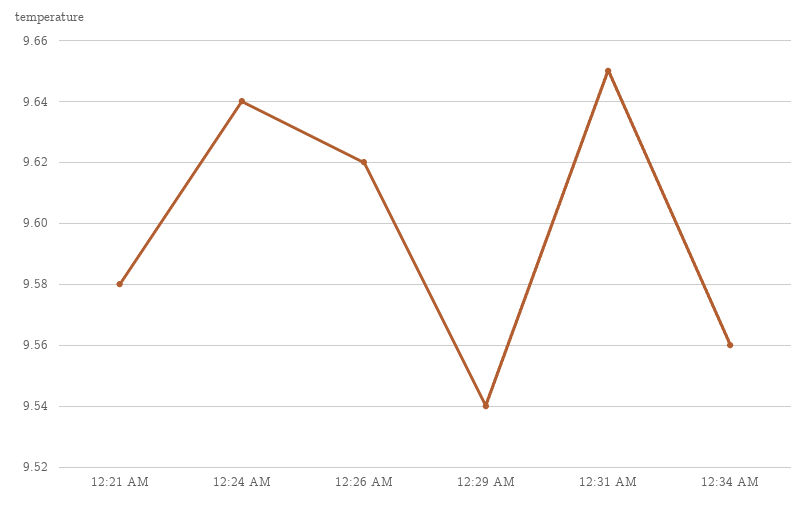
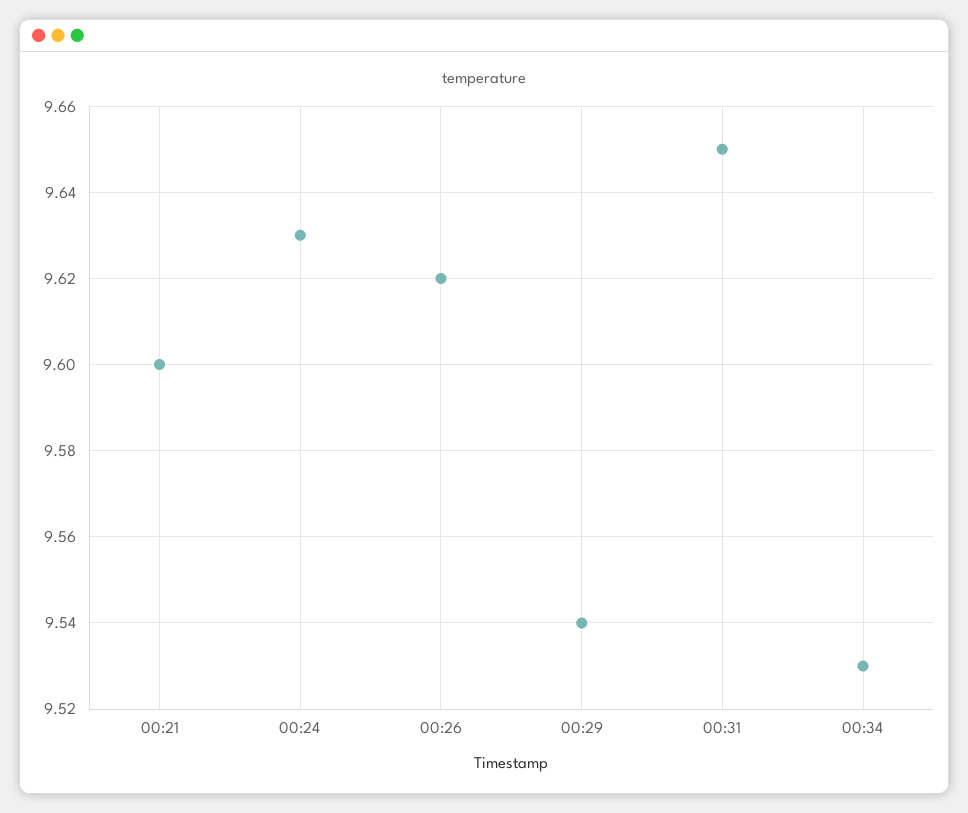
  {
-   "12:21 AM": 9.58,
+   "12:21 AM": 9.6,
-   "12:24 AM": 9.64,
+   "12:24 AM": 9.63,
    "12:26 AM": 9.62,
    "12:29 AM": 9.54,
    "12:31 AM": 9.65,
-   "12:34 AM": 9.56
+   "12:34 AM": 9.53
  }

